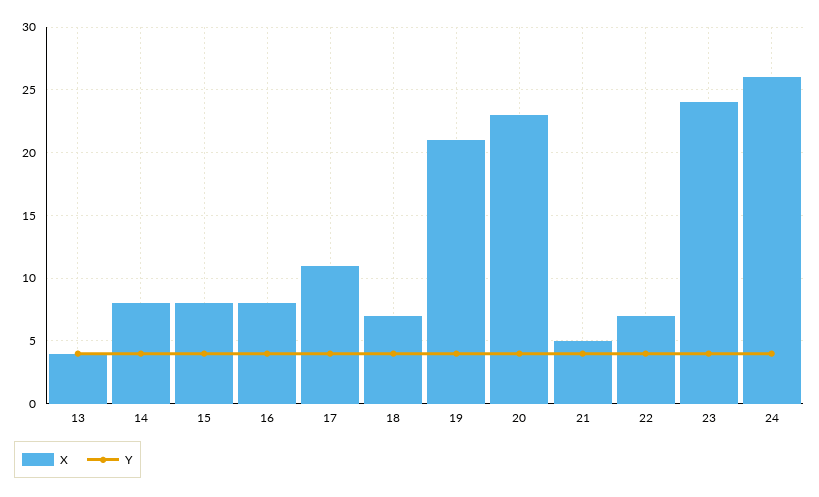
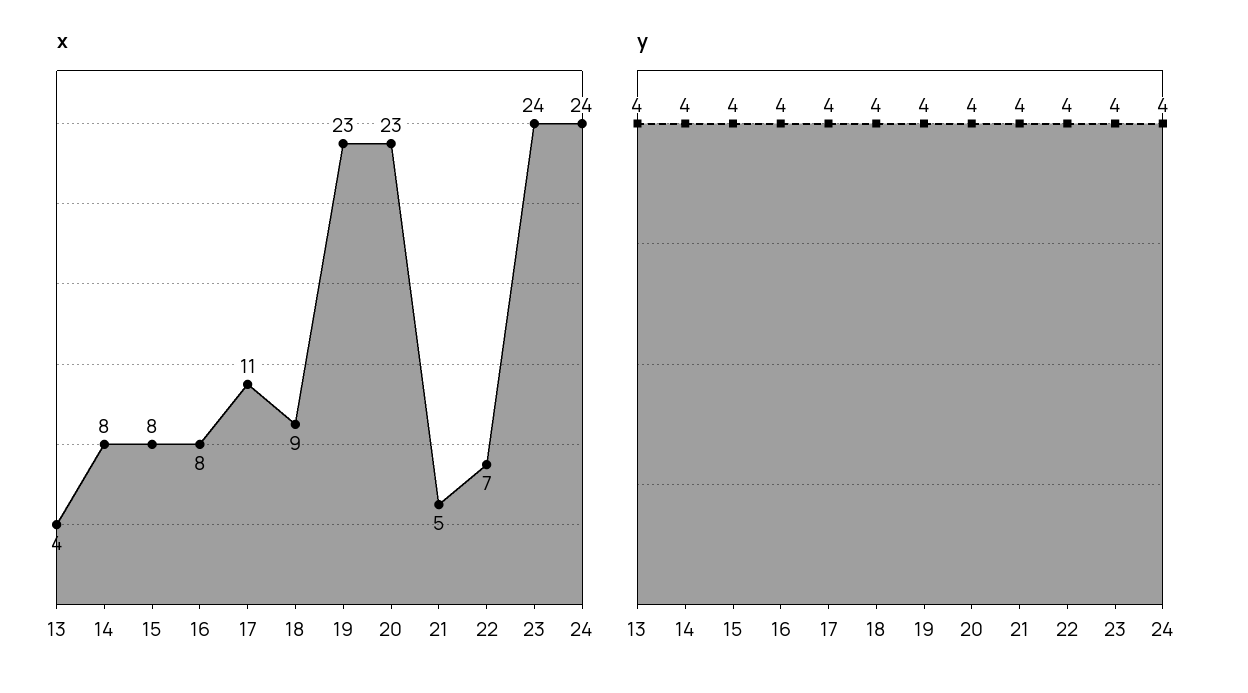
  {
    "X": {
      "13": 4,
      "14": 8,
      "15": 8,
      "16": 8,
      "17": 11,
-     "18": 7,
+     "18": 9,
-     "19": 21,
+     "19": 23,
      "20": 23,
      "21": 5,
      "22": 7,
      "23": 24,
-     "24": 26
+     "24": 24
    },
    "Y": {
      "13": 4,
      "14": 4,
      "15": 4,
      "16": 4,
      "17": 4,
      "18": 4,
      "19": 4,
      "20": 4,
      "21": 4,
      "22": 4,
      "23": 4,
      "24": 4
    }
  }

